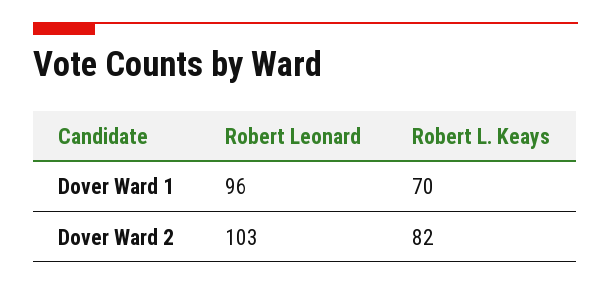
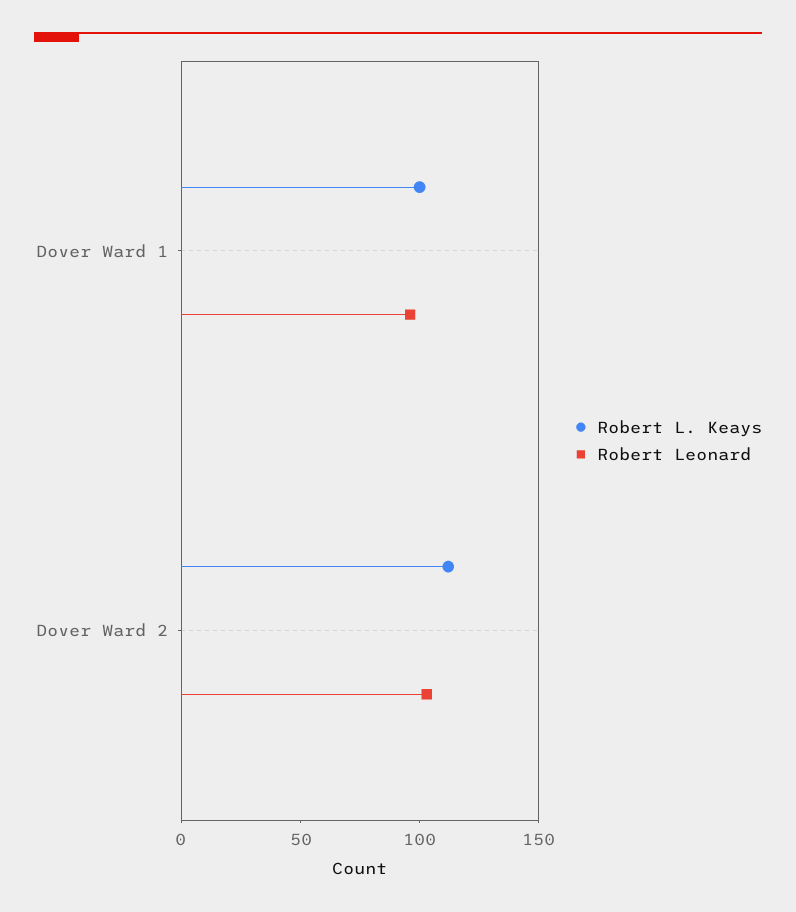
  {
    "Robert Leonard": {
      "Dover Ward 1": 96,
      "Dover Ward 2": 103
    },
    "Robert L. Keays": {
-     "Dover Ward 1": 70,
+     "Dover Ward 1": 100,
-     "Dover Ward 2": 82
+     "Dover Ward 2": 110
    }
  }

